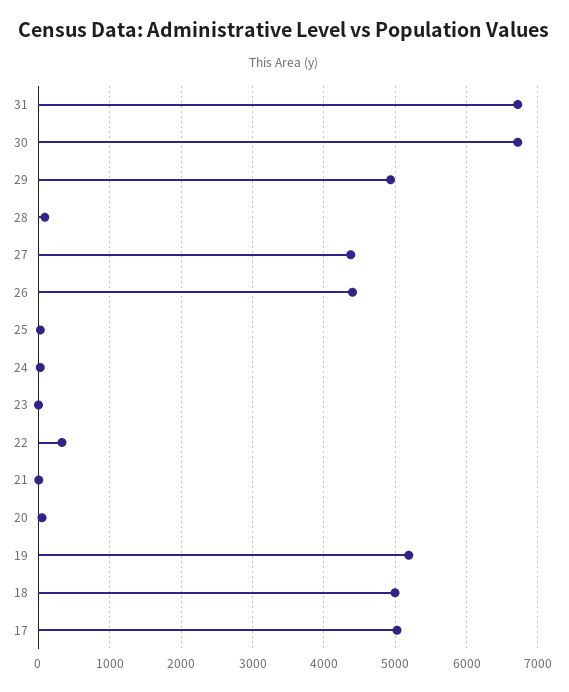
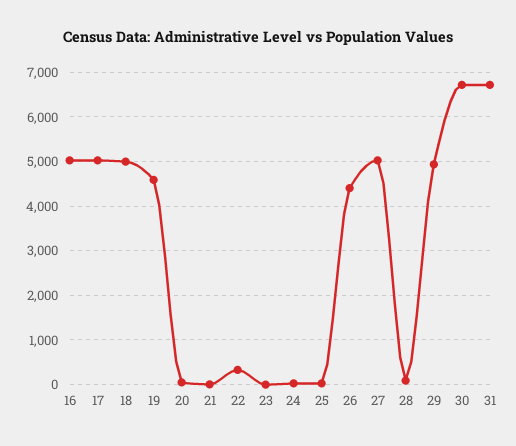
  {
    "31": 6700,
    "30": 6700,
    "29": 4900,
    "28": 100,
-   "27": 4400,
+   "27": 5000,
    "26": 4400,
    "25": 0,
    "24": 0,
    "23": 0,
    "22": 300,
    "21": 0,
    "20": 0,
-   "19": 5200,
+   "19": 4600,
    "18": 5000,
-   "17": 5000
+   "17": 5000,
+   "16": 5000
  }

